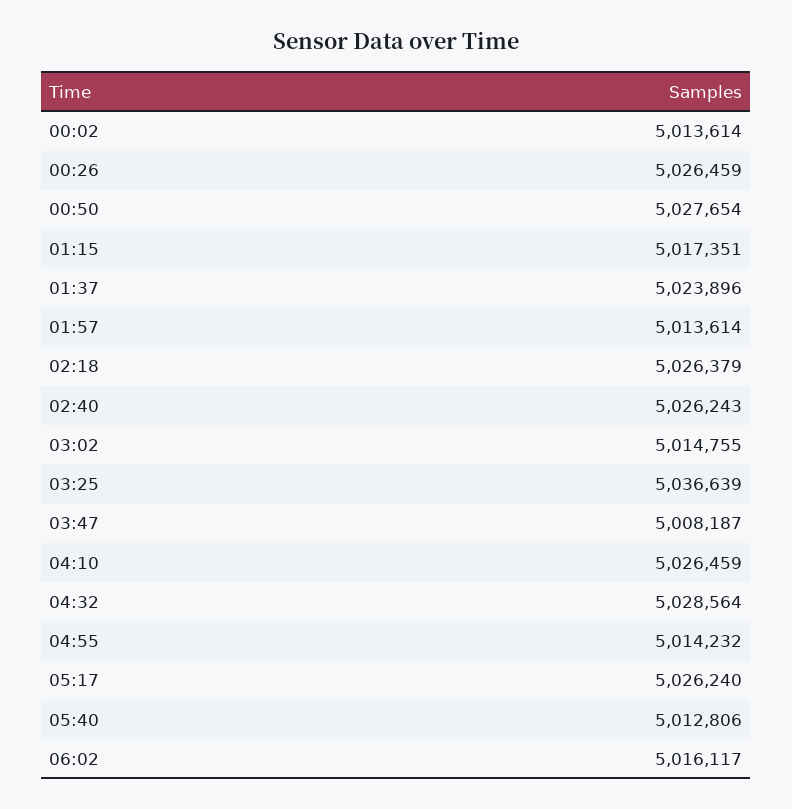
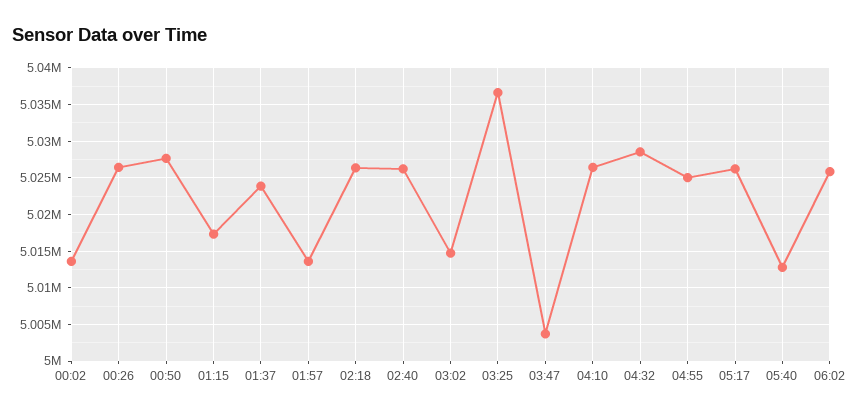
  {
    "00:02": 5013614,
    "00:26": 5026459,
    "00:50": 5027654,
    "01:15": 5017351,
    "01:37": 5023896,
    "01:57": 5013614,
    "02:18": 5026379,
    "02:40": 5026243,
    "03:02": 5014755,
    "03:25": 5036639,
-   "03:47": 5008187,
+   "03:47": 5004000,
    "04:10": 5026459,
    "04:32": 5028564,
-   "04:55": 5014232,
+   "04:55": 5025000,
    "05:17": 5026240,
    "05:40": 5012806,
-   "06:02": 5016117
+   "06:02": 5026000
  }

